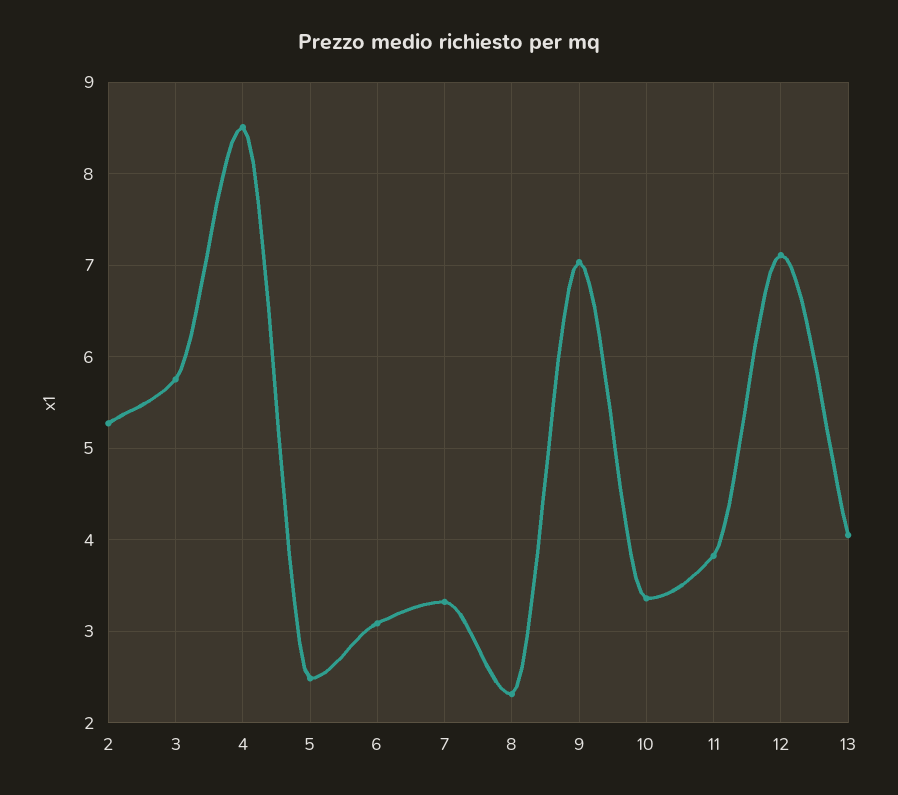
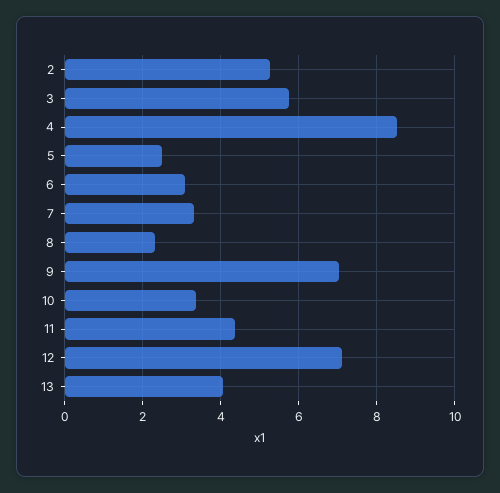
  {
    "2": 5.3,
    "3": 5.8,
    "4": 8.5,
    "5": 2.5,
    "6": 3.1,
    "7": 3.3,
    "8": 2.3,
    "9": 7,
    "10": 3.4,
-   "11": 3.8,
+   "11": 4.4,
    "12": 7.1,
    "13": 4.1
  }

